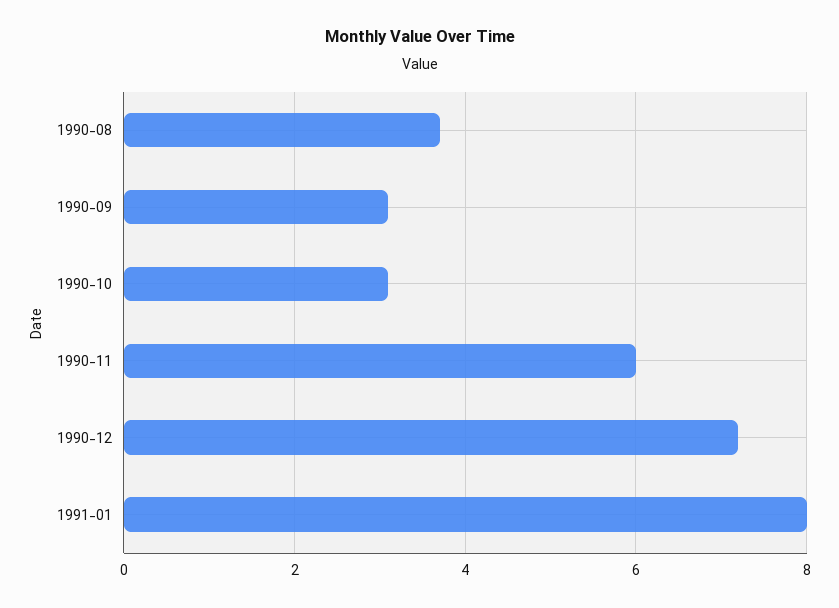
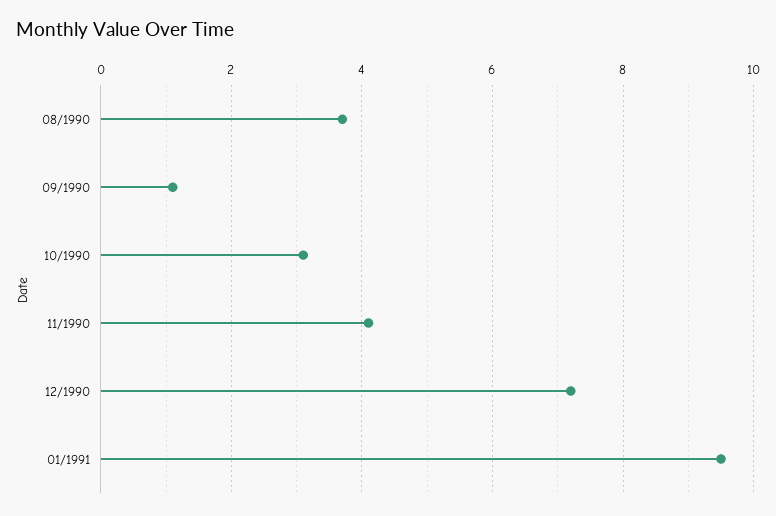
  {
    "1990-08": 3.5,
-   "1990-09": 3,
+   "1990-09": 1,
    "1990-10": 3,
-   "1990-11": 6,
+   "1990-11": 4,
    "1990-12": 7,
-   "1991-01": 8
+   "1991-01": 9.5
  }

